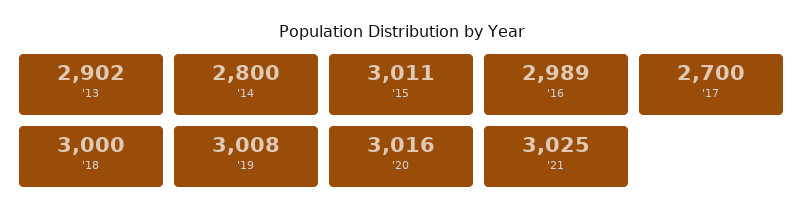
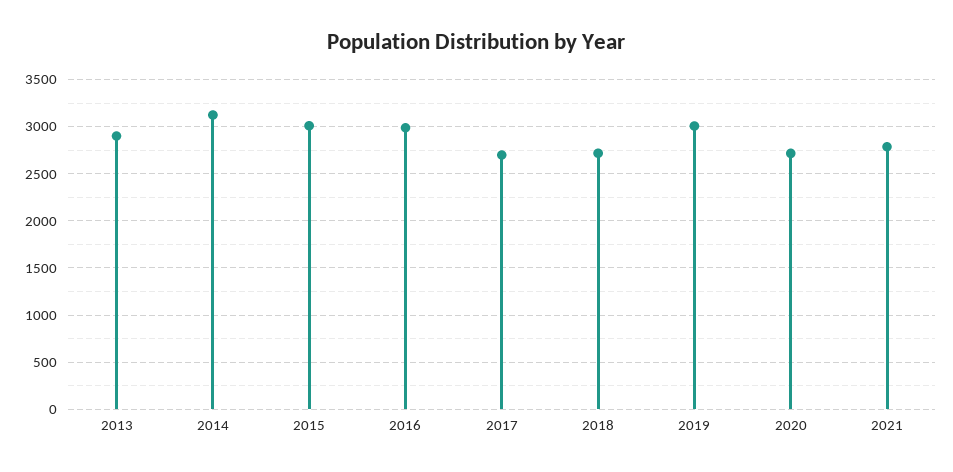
  {
    "'13": 2902,
-   "'14": 2800,
+   "'14": 3100,
    "'15": 3011,
    "'16": 2989,
    "'17": 2700,
-   "'18": 3000,
+   "'18": 2700,
    "'19": 3008,
-   "'20": 3016,
+   "'20": 2700,
-   "'21": 3025
+   "'21": 2800
  }

